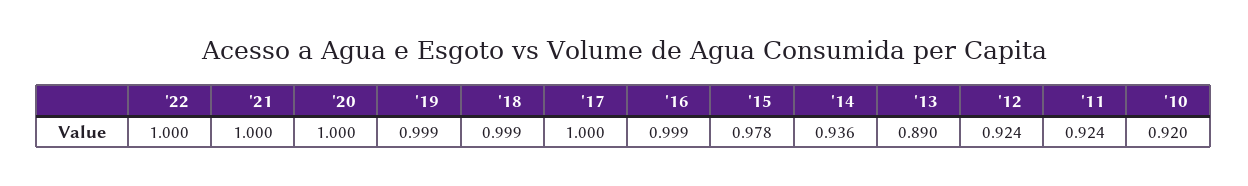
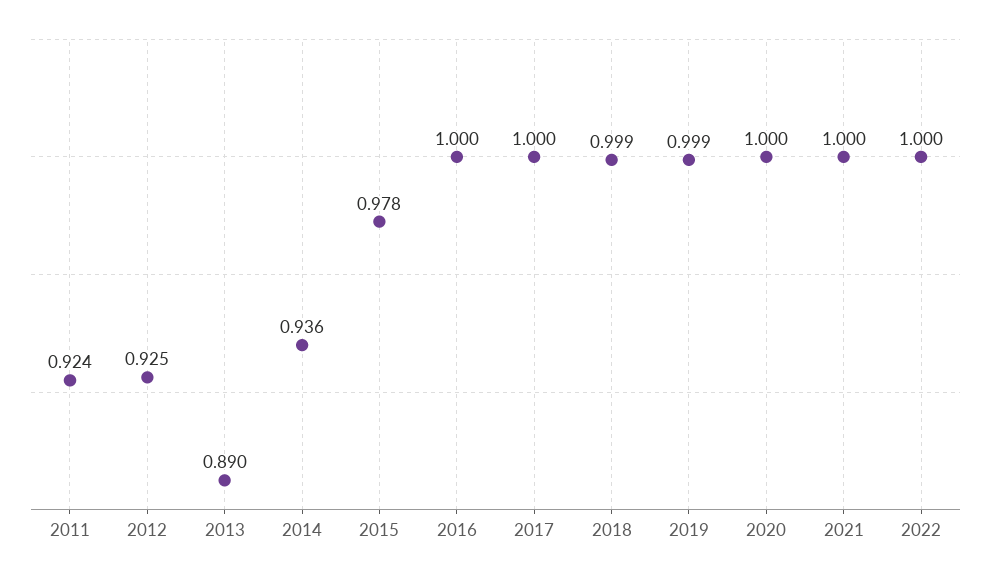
  {
    "'22": 1,
    "'21": 1,
    "'20": 1,
    "'19": 0.999,
    "'18": 0.999,
    "'17": 1,
-   "'16": 0.999,
+   "'16": 1,
    "'15": 0.978,
    "'14": 0.936,
    "'13": 0.89,
-   "'12": 0.924,
+   "'12": 0.925,
-   "'11": 0.924,
+   "'11": 0.924
-   "'10": 0.92
  }

